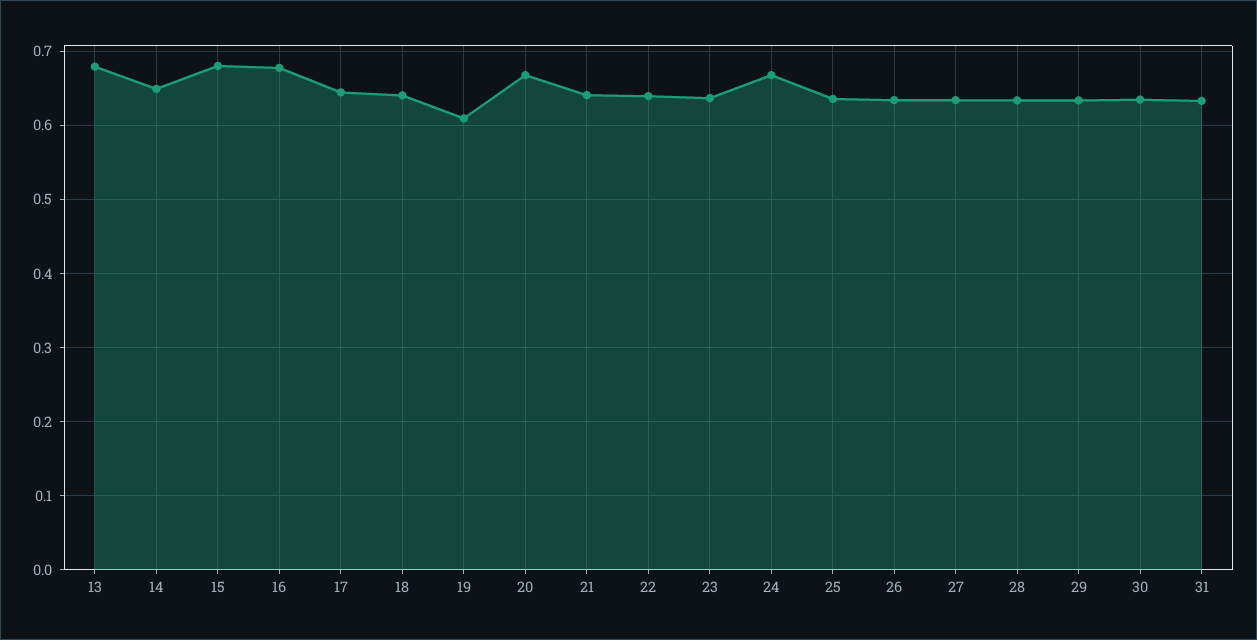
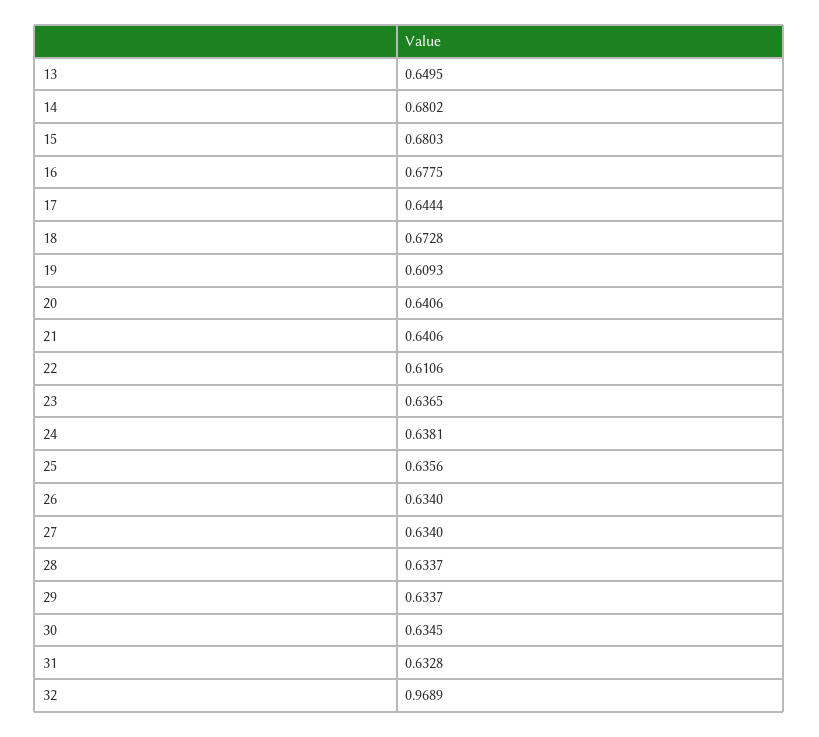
  {
-   "13": 0.68,
+   "13": 0.6495,
-   "14": 0.65,
+   "14": 0.6802,
    "15": 0.6803,
    "16": 0.6775,
    "17": 0.6444,
-   "18": 0.64,
+   "18": 0.6728,
    "19": 0.6093,
-   "20": 0.67,
+   "20": 0.6406,
    "21": 0.6406,
-   "22": 0.64,
+   "22": 0.6106,
    "23": 0.6365,
-   "24": 0.67,
+   "24": 0.6381,
    "25": 0.6356,
    "26": 0.634,
    "27": 0.634,
    "28": 0.6337,
    "29": 0.6337,
    "30": 0.6345,
-   "31": 0.6328
+   "31": 0.6328,
+   "32": 0.9689
  }

